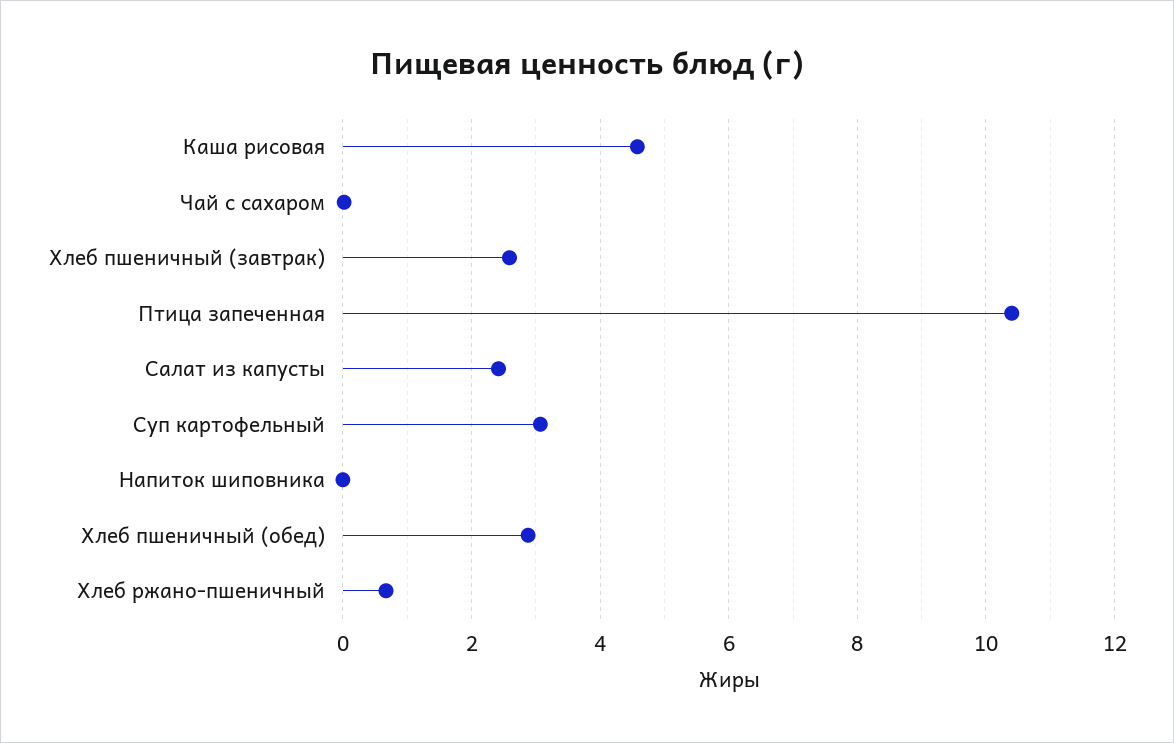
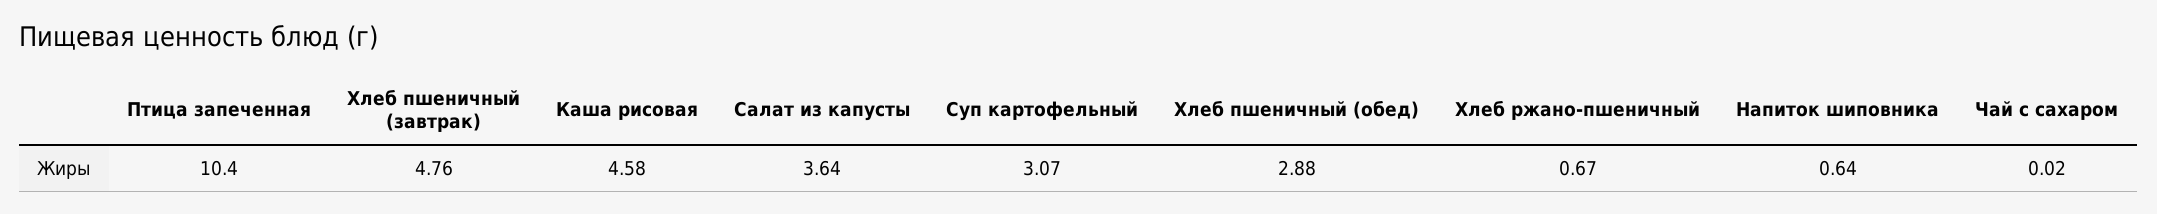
  {
    "Каша рисовая": 4.58,
    "Чай с сахаром": 0.02,
-   "Хлеб пшеничный (завтрак)": 2.6,
+   "Хлеб пшеничный (завтрак)": 4.76,
    "Птица запеченная": 10.4,
-   "Салат из капусты": 2.4,
+   "Салат из капусты": 3.64,
    "Суп картофельный": 3.07,
-   "Напиток шиповника": 0,
+   "Напиток шиповника": 0.64,
    "Хлеб пшеничный (обед)": 2.88,
    "Хлеб ржано-пшеничный": 0.67
  }

